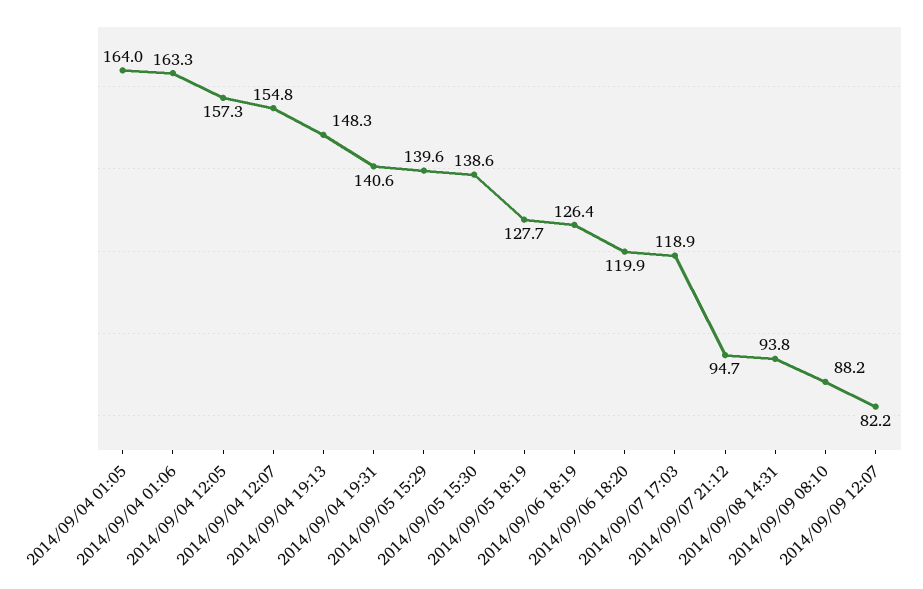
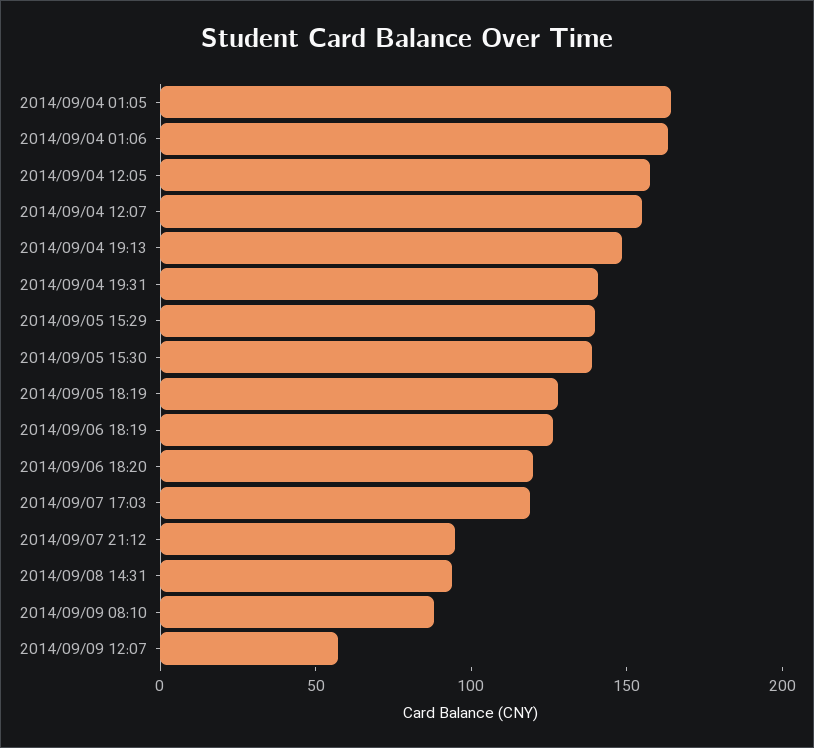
  {
    "2014/09/04 01:05": 164,
    "2014/09/04 01:06": 163.3,
    "2014/09/04 12:05": 157.3,
    "2014/09/04 12:07": 154.8,
    "2014/09/04 19:13": 148.3,
    "2014/09/04 19:31": 140.6,
    "2014/09/05 15:29": 139.6,
    "2014/09/05 15:30": 138.6,
    "2014/09/05 18:19": 127.7,
    "2014/09/06 18:19": 126.4,
    "2014/09/06 18:20": 119.9,
    "2014/09/07 17:03": 118.9,
    "2014/09/07 21:12": 94.7,
    "2014/09/08 14:31": 93.8,
    "2014/09/09 08:10": 88.2,
-   "2014/09/09 12:07": 82.2
+   "2014/09/09 12:07": 60
  }

